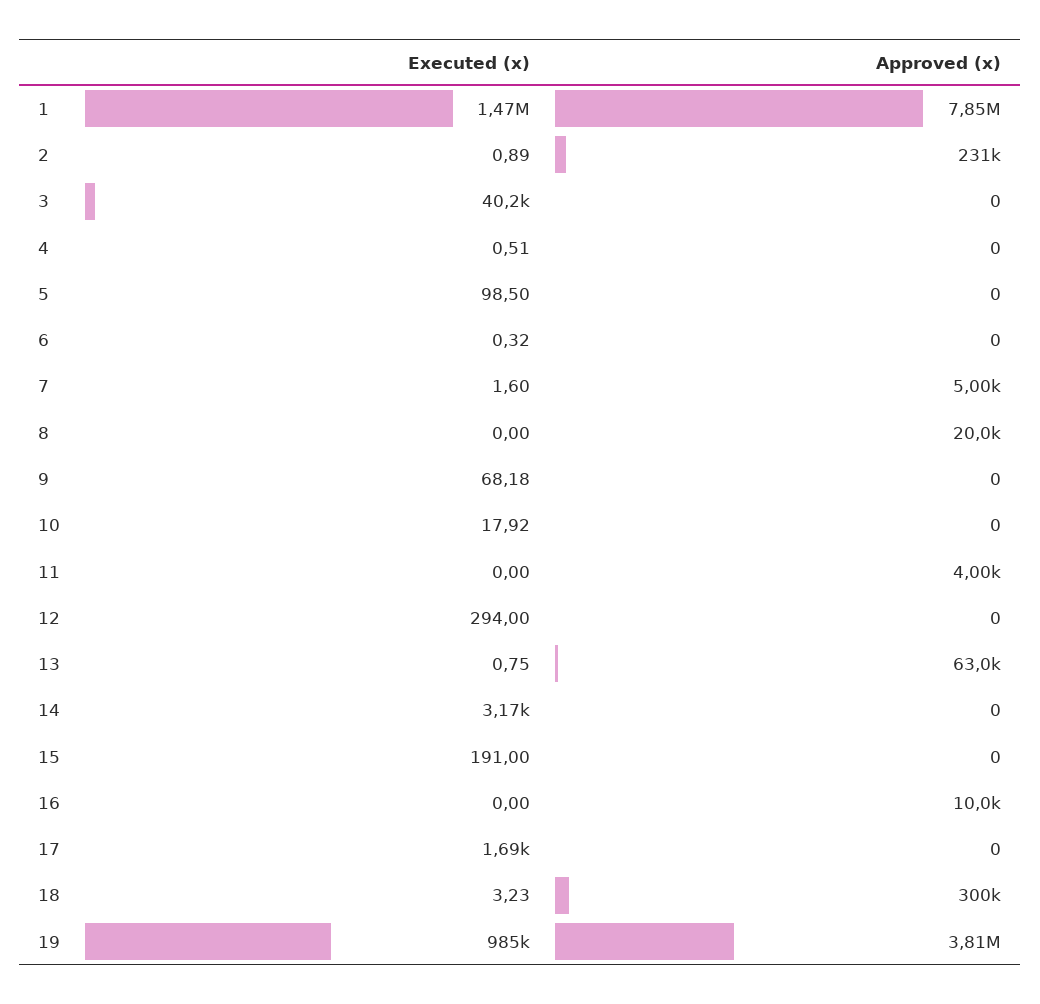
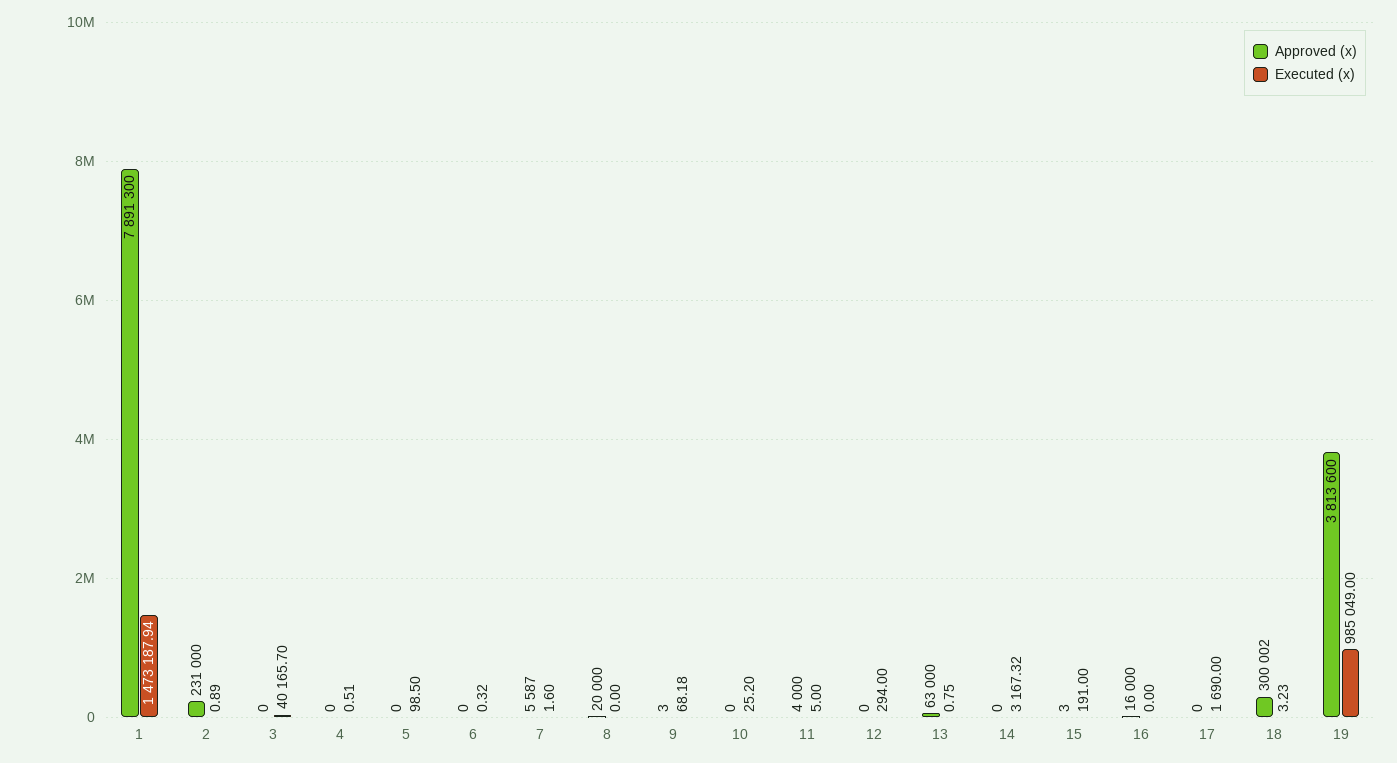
  {
    "Executed (x)": {
      "1": 1473187.94,
      "2": 0.89,
      "3": 40165.7,
      "4": 0.51,
      "5": 98.5,
      "6": 0.32,
      "7": 1.6,
      "8": 0,
      "9": 68.18,
-     "10": 17.92,
+     "10": 25.2,
-     "11": 0,
+     "11": 5,
      "12": 294,
      "13": 0.75,
      "14": 3167.32,
      "15": 191,
      "16": 0,
      "17": 1690,
      "18": 3.23,
      "19": 985049
    },
    "Approved (x)": {
-     "1": 7850000,
+     "1": 7891300,
      "2": 231000,
      "3": 0,
      "4": 0,
      "5": 0,
      "6": 0,
-     "7": 5000,
+     "7": 5587,
      "8": 20000,
-     "9": 0,
+     "9": 3,
      "10": 0,
      "11": 4000,
      "12": 0,
      "13": 63000,
      "14": 0,
-     "15": 0,
+     "15": 3,
-     "16": 10000,
+     "16": 16000,
      "17": 0,
      "18": 300002,
      "19": 3813600
    }
  }

